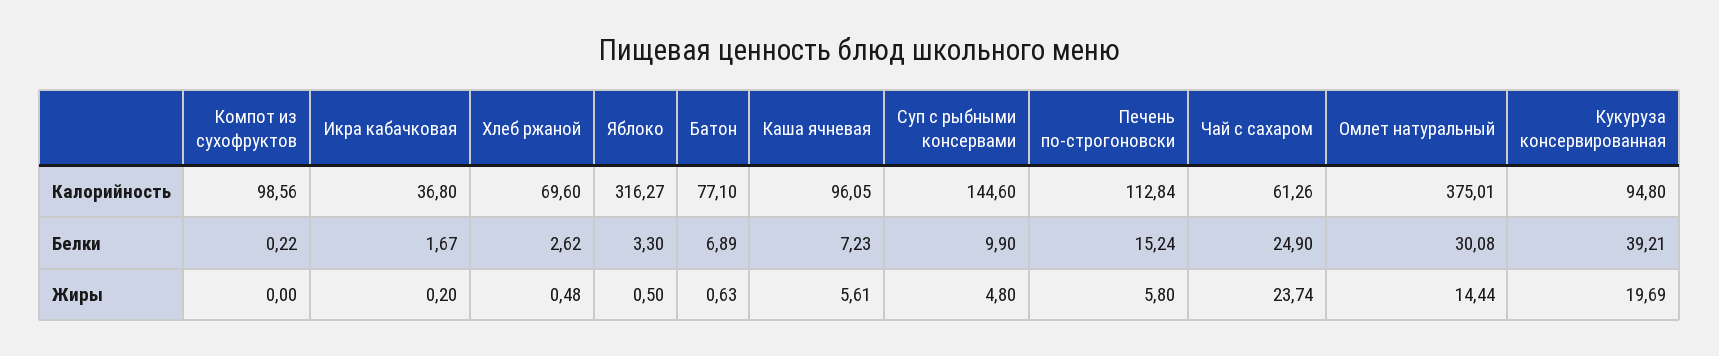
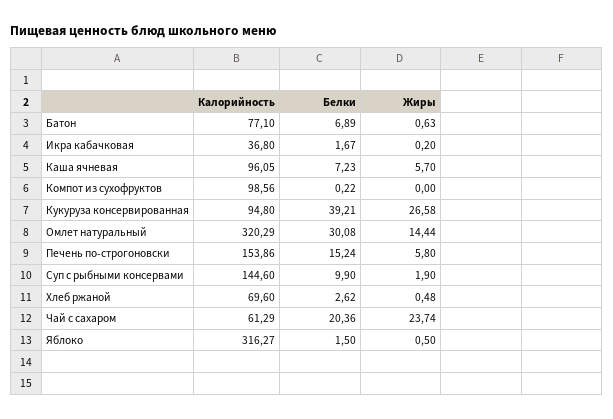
  {
    "Компот из сухофруктов": {
      "Калорийность": 98.56,
      "Белки": 0.22,
      "Жиры": 0
    },
    "Икра кабачковая": {
      "Калорийность": 36.8,
      "Белки": 1.67,
      "Жиры": 0.2
    },
    "Хлеб ржаной": {
      "Калорийность": 69.6,
      "Белки": 2.62,
      "Жиры": 0.48
    },
    "Яблоко": {
      "Калорийность": 316.27,
-     "Белки": 3.3,
+     "Белки": 1.5,
      "Жиры": 0.5
    },
    "Батон": {
      "Калорийность": 77.1,
      "Белки": 6.89,
      "Жиры": 0.63
    },
    "Каша ячневая": {
      "Калорийность": 96.05,
      "Белки": 7.23,
-     "Жиры": 5.61
+     "Жиры": 5.7
    },
    "Суп с рыбными консервами": {
      "Калорийность": 144.6,
      "Белки": 9.9,
-     "Жиры": 4.8
+     "Жиры": 1.9
    },
    "Печень по-строгоновски": {
-     "Калорийность": 112.84,
+     "Калорийность": 153.86,
      "Белки": 15.24,
      "Жиры": 5.8
    },
    "Чай с сахаром": {
-     "Калорийность": 61.26,
+     "Калорийность": 61.29,
-     "Белки": 24.9,
+     "Белки": 20.36,
      "Жиры": 23.74
    },
    "Омлет натуральный": {
-     "Калорийность": 375.01,
+     "Калорийность": 320.29,
      "Белки": 30.08,
      "Жиры": 14.44
    },
    "Кукуруза консервированная": {
      "Калорийность": 94.8,
      "Белки": 39.21,
-     "Жиры": 19.69
+     "Жиры": 26.58
    }
  }

